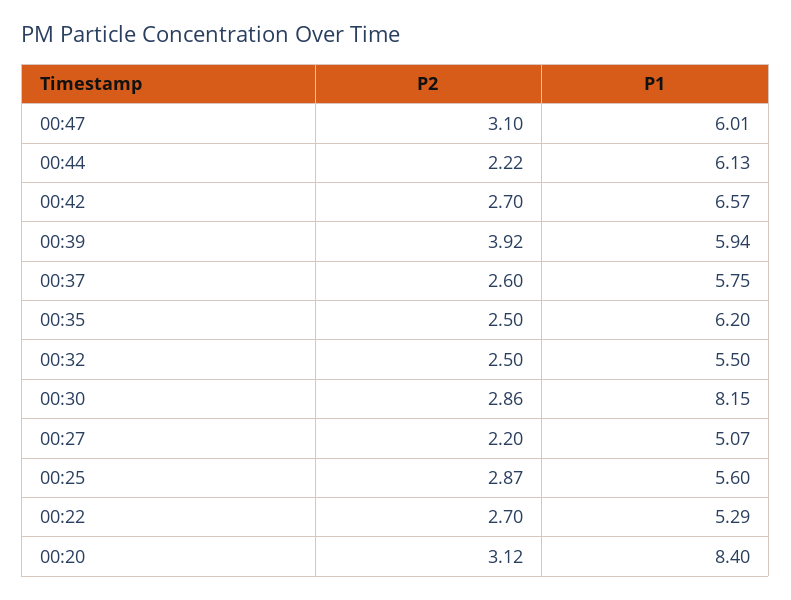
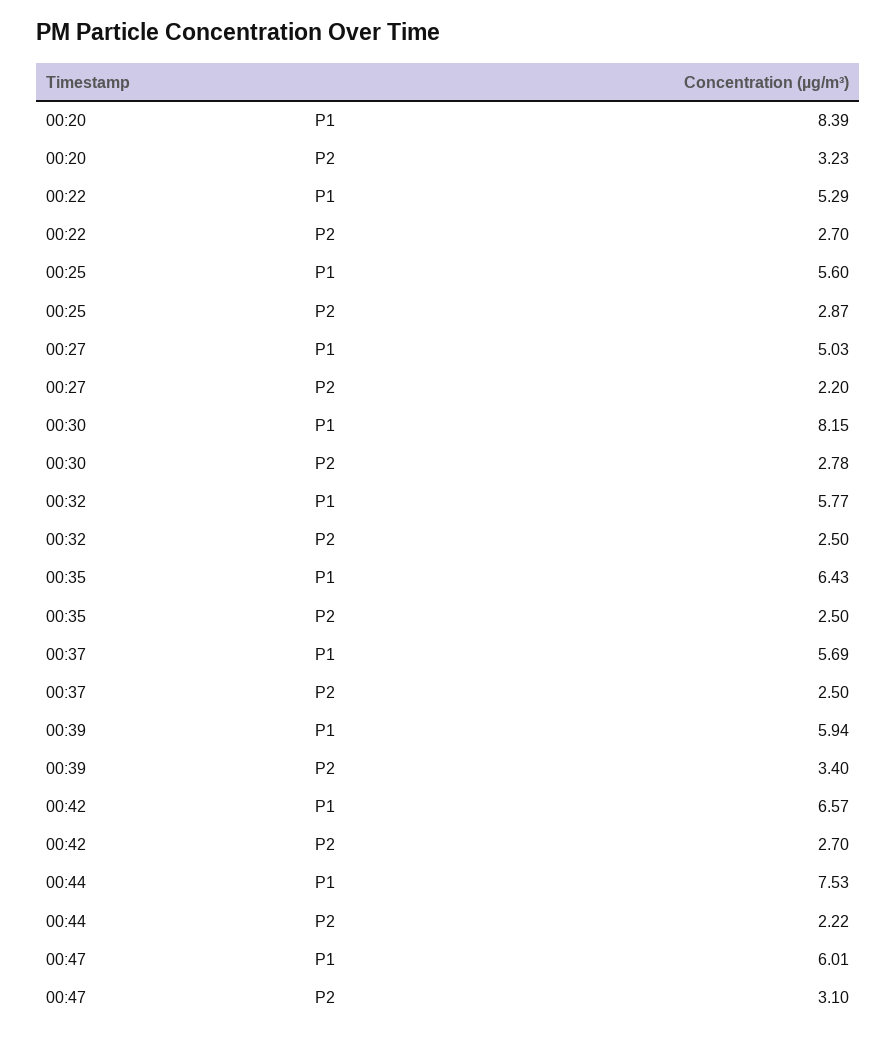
  {
    "P2": {
      "00:47": 3.1,
      "00:44": 2.22,
      "00:42": 2.7,
-     "00:39": 3.92,
+     "00:39": 3.4,
-     "00:37": 2.6,
+     "00:37": 2.5,
      "00:35": 2.5,
      "00:32": 2.5,
-     "00:30": 2.86,
+     "00:30": 2.78,
      "00:27": 2.2,
      "00:25": 2.87,
      "00:22": 2.7,
-     "00:20": 3.12
+     "00:20": 3.23
    },
    "P1": {
      "00:47": 6.01,
-     "00:44": 6.13,
+     "00:44": 7.53,
      "00:42": 6.57,
      "00:39": 5.94,
-     "00:37": 5.75,
+     "00:37": 5.69,
-     "00:35": 6.2,
+     "00:35": 6.43,
-     "00:32": 5.5,
+     "00:32": 5.77,
      "00:30": 8.15,
-     "00:27": 5.07,
+     "00:27": 5.03,
      "00:25": 5.6,
      "00:22": 5.29,
-     "00:20": 8.4
+     "00:20": 8.39
    }
  }

